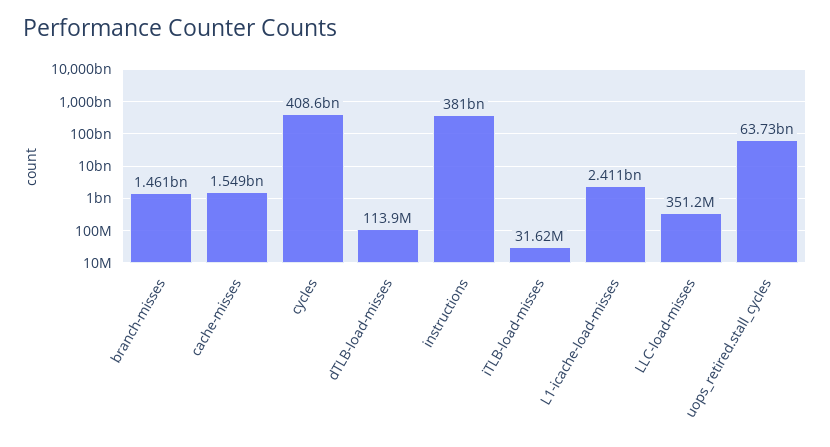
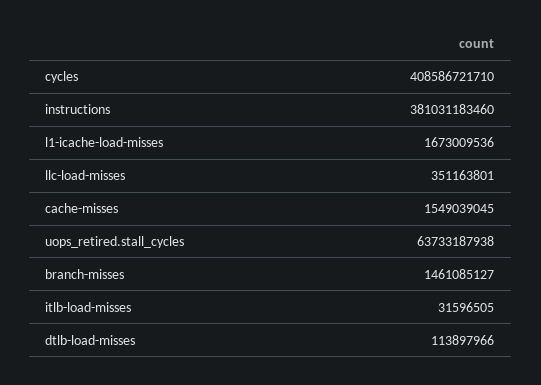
  {
    "branch-misses": 1461085127,
    "cache-misses": 1549039045,
    "cycles": 408586721710,
    "dTLB-load-misses": 113897966,
    "instructions": 381031183460,
-   "iTLB-load-misses": 31620000,
+   "iTLB-load-misses": 31596505,
-   "L1-icache-load-misses": 2411000000,
+   "L1-icache-load-misses": 1673009536,
    "LLC-load-misses": 351163801,
    "uops_retired.stall_cycles": 63733187938
  }

